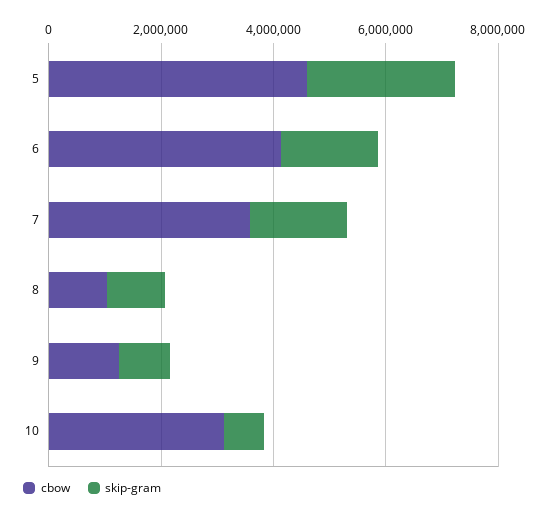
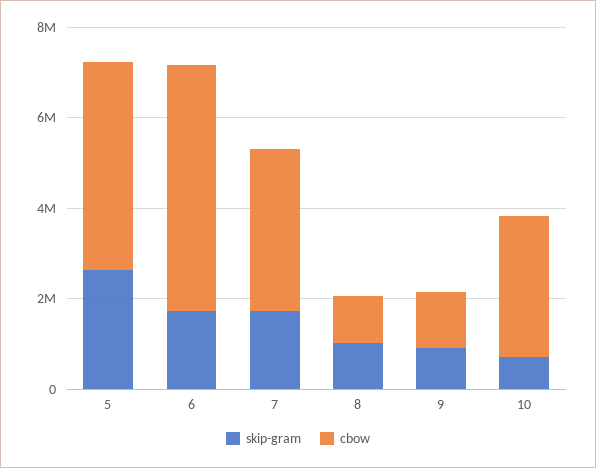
  {
    "cbow": {
      "5": 4500000,
-     "6": 4000000,
+     "6": 5500000,
      "7": 3500000,
      "8": 1000000,
      "9": 1500000,
      "10": 3000000
    },
    "skip-gram": {
      "5": 2500000,
      "6": 1500000,
      "7": 1500000,
      "8": 1000000,
      "9": 1000000,
      "10": 500000
    }
  }

